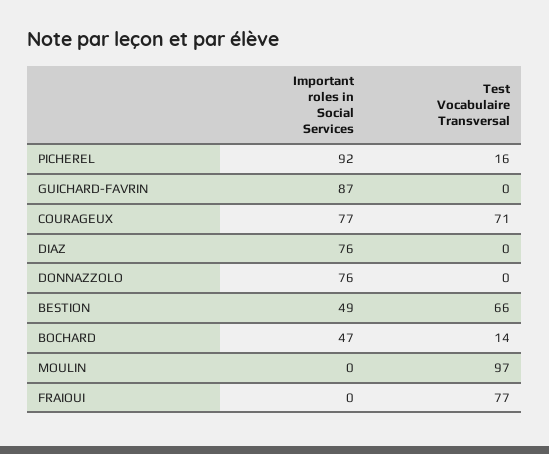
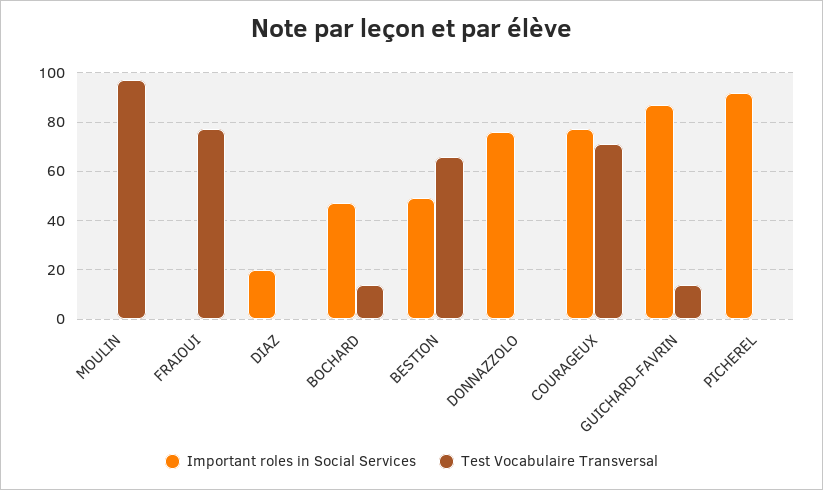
  {
    "Important roles in Social Services": {
      "PICHEREL": 92,
      "GUICHARD-FAVRIN": 87,
      "COURAGEUX": 77,
-     "DIAZ": 76,
+     "DIAZ": 20,
      "DONNAZZOLO": 76,
      "BESTION": 49,
      "BOCHARD": 47,
      "MOULIN": 0,
      "FRAIOUI": 0
    },
    "Test Vocabulaire Transversal": {
-     "PICHEREL": 16,
+     "PICHEREL": 0,
-     "GUICHARD-FAVRIN": 0,
+     "GUICHARD-FAVRIN": 15,
      "COURAGEUX": 71,
      "DIAZ": 0,
      "DONNAZZOLO": 0,
      "BESTION": 66,
      "BOCHARD": 14,
      "MOULIN": 97,
      "FRAIOUI": 77
    }
  }

